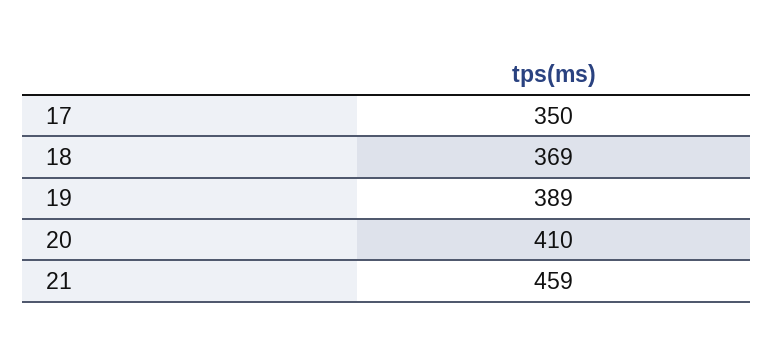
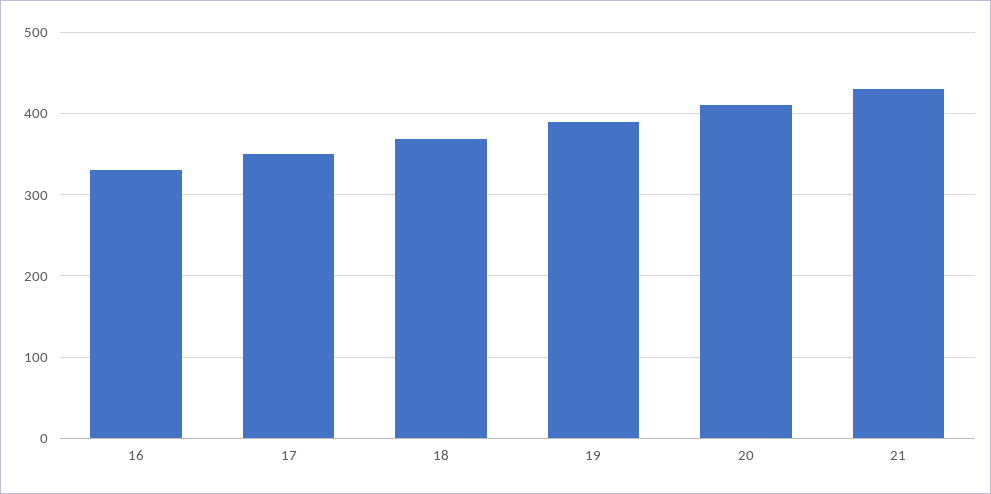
  {
    "17": 350,
    "18": 369,
    "19": 389,
    "20": 410,
-   "21": 459
+   "21": 430,
+   "16": 330
  }

